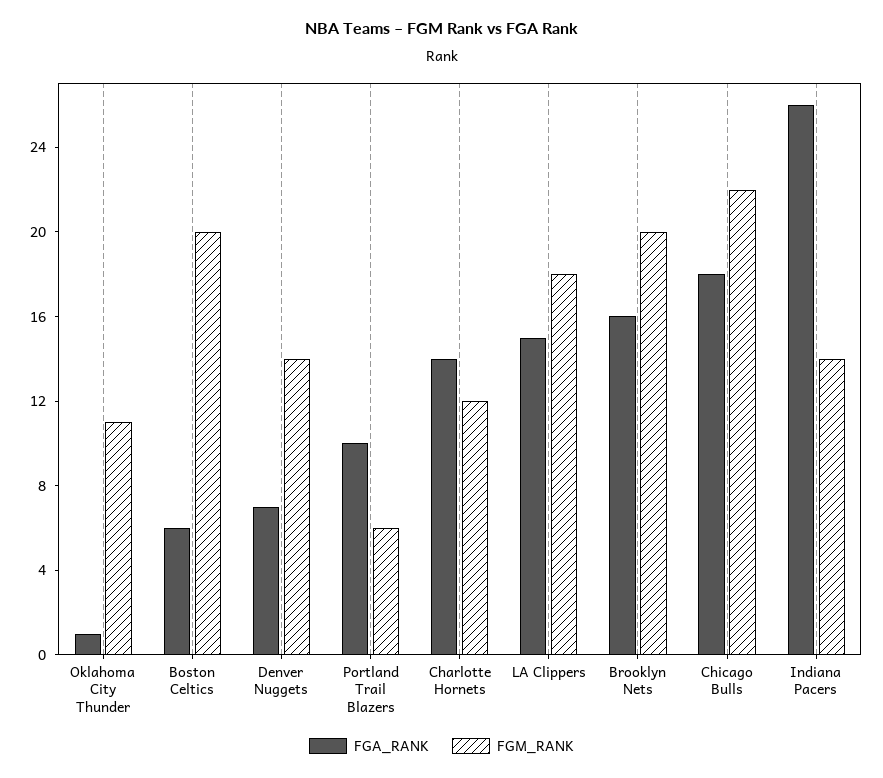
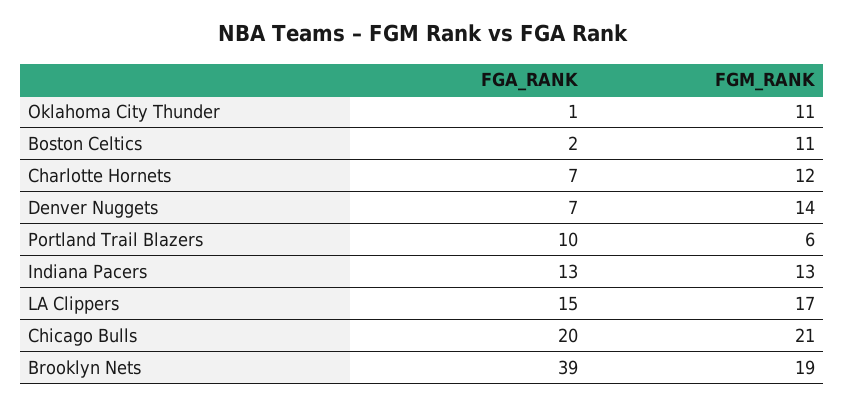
  {
    "FGA_RANK": {
      "Oklahoma City Thunder": 1,
-     "Boston Celtics": 6,
+     "Boston Celtics": 2,
      "Denver Nuggets": 7,
      "Portland Trail Blazers": 10,
-     "Charlotte Hornets": 14,
+     "Charlotte Hornets": 7,
      "LA Clippers": 15,
-     "Brooklyn Nets": 16,
+     "Brooklyn Nets": 39,
-     "Chicago Bulls": 18,
+     "Chicago Bulls": 20,
-     "Indiana Pacers": 26
+     "Indiana Pacers": 13
    },
    "FGM_RANK": {
      "Oklahoma City Thunder": 11,
-     "Boston Celtics": 20,
+     "Boston Celtics": 11,
      "Denver Nuggets": 14,
      "Portland Trail Blazers": 6,
      "Charlotte Hornets": 12,
-     "LA Clippers": 18,
+     "LA Clippers": 17,
-     "Brooklyn Nets": 20,
+     "Brooklyn Nets": 19,
-     "Chicago Bulls": 22,
+     "Chicago Bulls": 21,
-     "Indiana Pacers": 14
+     "Indiana Pacers": 13
    }
  }

